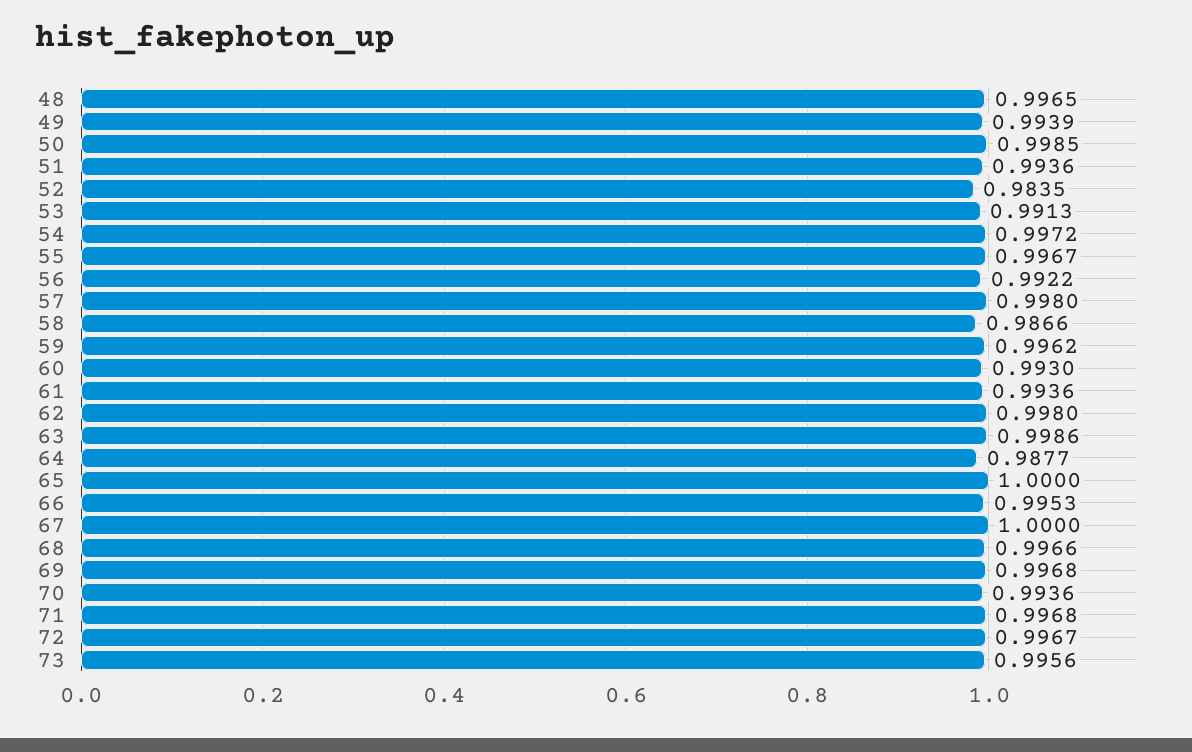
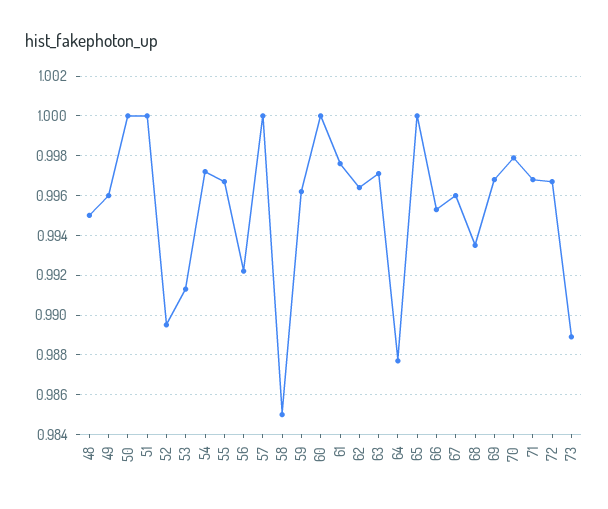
  {
-   "48": 0.9965,
+   "48": 0.995,
-   "49": 0.9939,
+   "49": 0.996,
-   "50": 0.9985,
+   "50": 1,
-   "51": 0.9936,
+   "51": 1,
-   "52": 0.9835,
+   "52": 0.9895,
    "53": 0.9913,
    "54": 0.9972,
    "55": 0.9967,
    "56": 0.9922,
-   "57": 0.998,
+   "57": 1,
-   "58": 0.9866,
+   "58": 0.985,
    "59": 0.9962,
-   "60": 0.993,
+   "60": 1,
-   "61": 0.9936,
+   "61": 0.9975,
-   "62": 0.998,
+   "62": 0.9965,
-   "63": 0.9986,
+   "63": 0.997,
    "64": 0.9877,
    "65": 1,
    "66": 0.9953,
-   "67": 1,
+   "67": 0.996,
-   "68": 0.9966,
+   "68": 0.9935,
    "69": 0.9968,
-   "70": 0.9936,
+   "70": 0.998,
    "71": 0.9968,
    "72": 0.9967,
-   "73": 0.9956
+   "73": 0.989
  }

